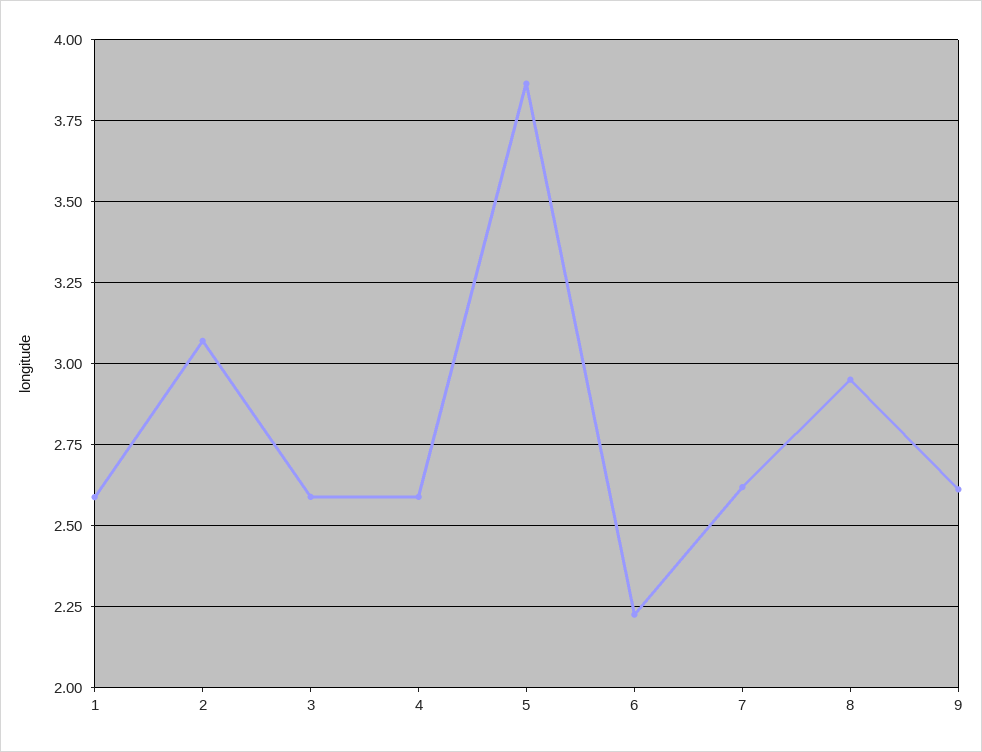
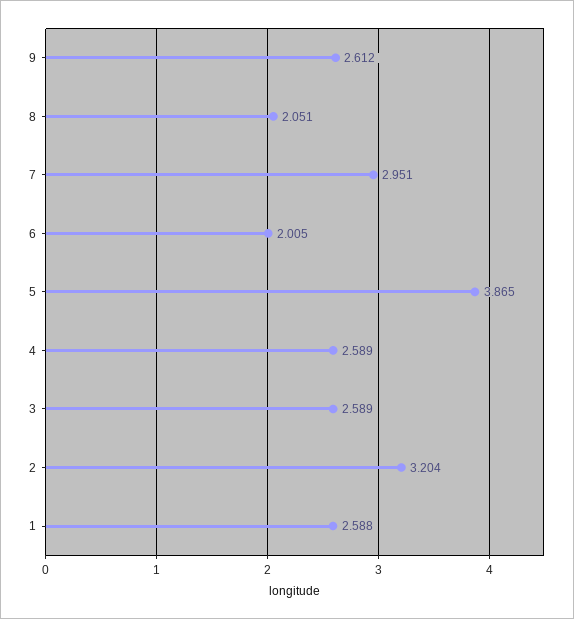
  {
    "1": 2.588,
-   "2": 3.075,
+   "2": 3.204,
    "3": 2.589,
    "4": 2.589,
    "5": 3.865,
-   "6": 2.225,
+   "6": 2.005,
-   "7": 2.625,
+   "7": 2.951,
-   "8": 2.95,
+   "8": 2.051,
    "9": 2.612
  }

